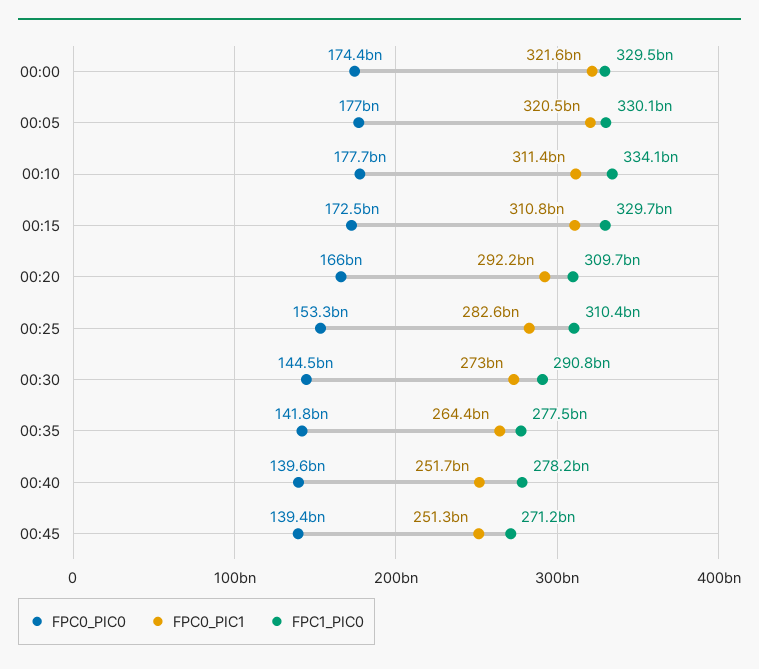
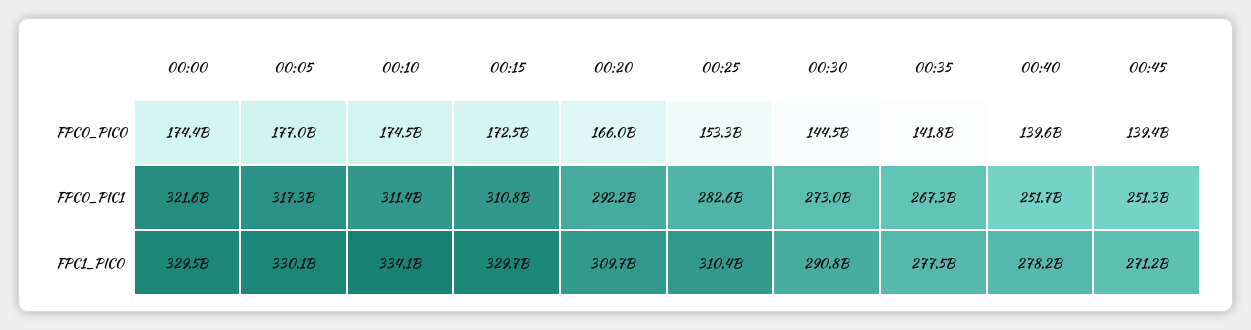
  {
    "FPC0_PIC0": {
      "00:00": 174400000000,
      "00:05": 177000000000,
-     "00:10": 177700000000,
+     "00:10": 174500000000,
      "00:15": 172500000000,
      "00:20": 166000000000,
      "00:25": 153300000000,
      "00:30": 144500000000,
      "00:35": 141800000000,
      "00:40": 139600000000,
      "00:45": 139400000000
    },
    "FPC0_PIC1": {
      "00:00": 321600000000,
-     "00:05": 320500000000,
+     "00:05": 317300000000,
      "00:10": 311400000000,
      "00:15": 310800000000,
      "00:20": 292200000000,
      "00:25": 282600000000,
      "00:30": 273000000000,
-     "00:35": 264400000000,
+     "00:35": 267300000000,
      "00:40": 251700000000,
      "00:45": 251300000000
    },
    "FPC1_PIC0": {
      "00:00": 329500000000,
      "00:05": 330100000000,
      "00:10": 334100000000,
      "00:15": 329700000000,
      "00:20": 309700000000,
      "00:25": 310400000000,
      "00:30": 290800000000,
      "00:35": 277500000000,
      "00:40": 278200000000,
      "00:45": 271200000000
    }
  }

